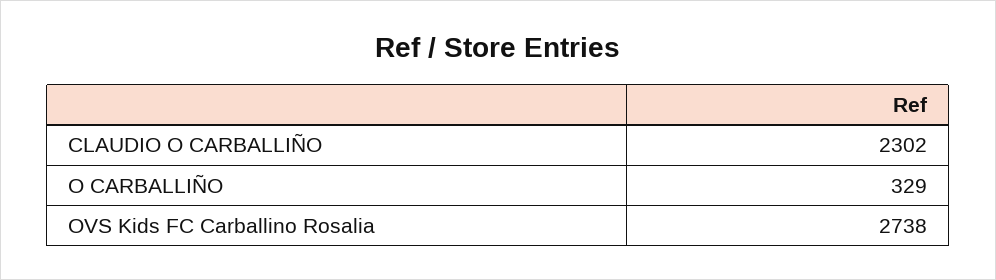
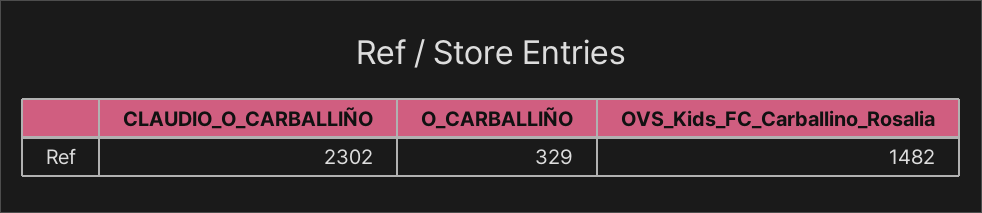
  {
    "CLAUDIO O CARBALLIÑO": 2302,
    "O CARBALLIÑO": 329,
-   "OVS Kids FC Carballino Rosalia": 2738
+   "OVS Kids FC Carballino Rosalia": 1482
  }

